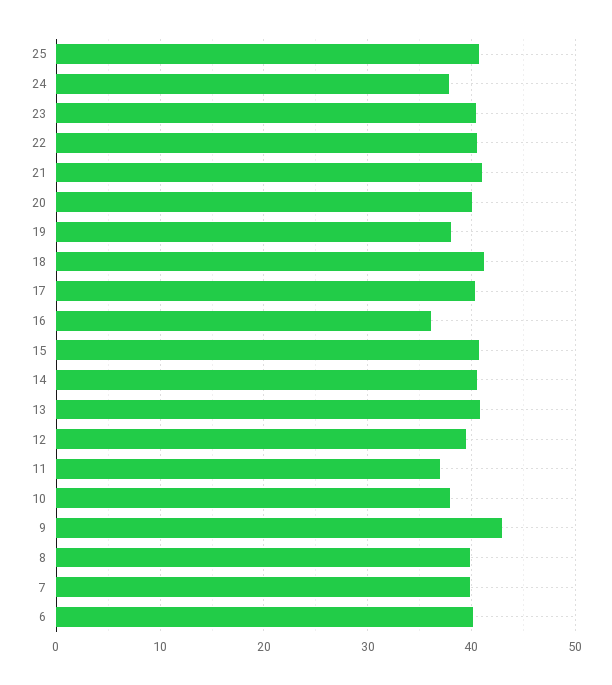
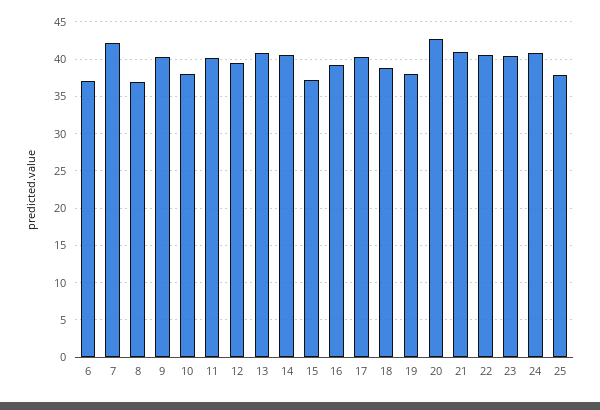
  {
-   "25": 41,
+   "25": 38,
-   "24": 38,
+   "24": 41,
    "23": 40,
    "22": 41,
    "21": 41,
-   "20": 40,
+   "20": 43,
    "19": 38,
-   "18": 41,
+   "18": 39,
    "17": 40,
-   "16": 36,
+   "16": 39,
-   "15": 41,
+   "15": 37,
    "14": 41,
    "13": 41,
    "12": 39,
-   "11": 37,
+   "11": 40,
    "10": 38,
-   "9": 43,
+   "9": 40,
-   "8": 40,
+   "8": 37,
-   "7": 40,
+   "7": 42,
-   "6": 40
+   "6": 37
  }

